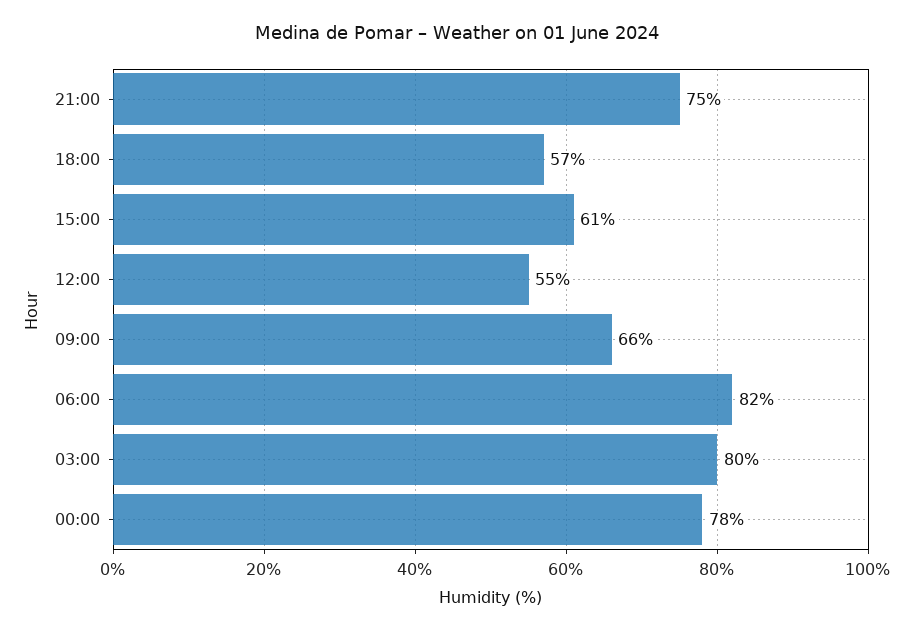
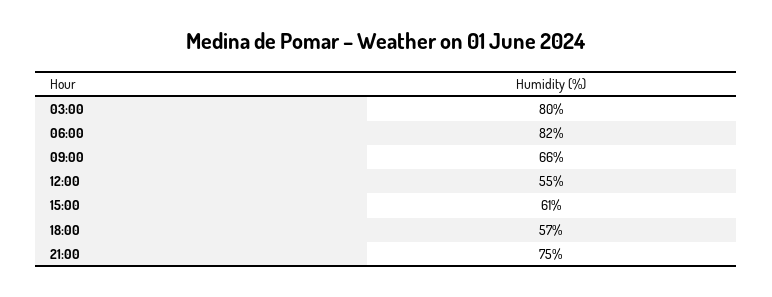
  {
    "21:00": 75,
    "18:00": 57,
    "15:00": 61,
    "12:00": 55,
    "09:00": 66,
    "06:00": 82,
-   "03:00": 80,
+   "03:00": 80
-   "00:00": 78
  }

